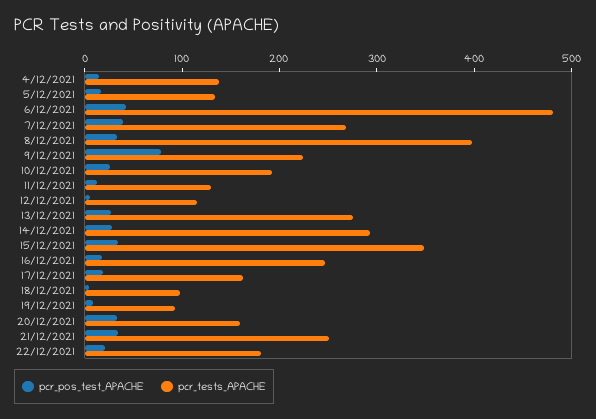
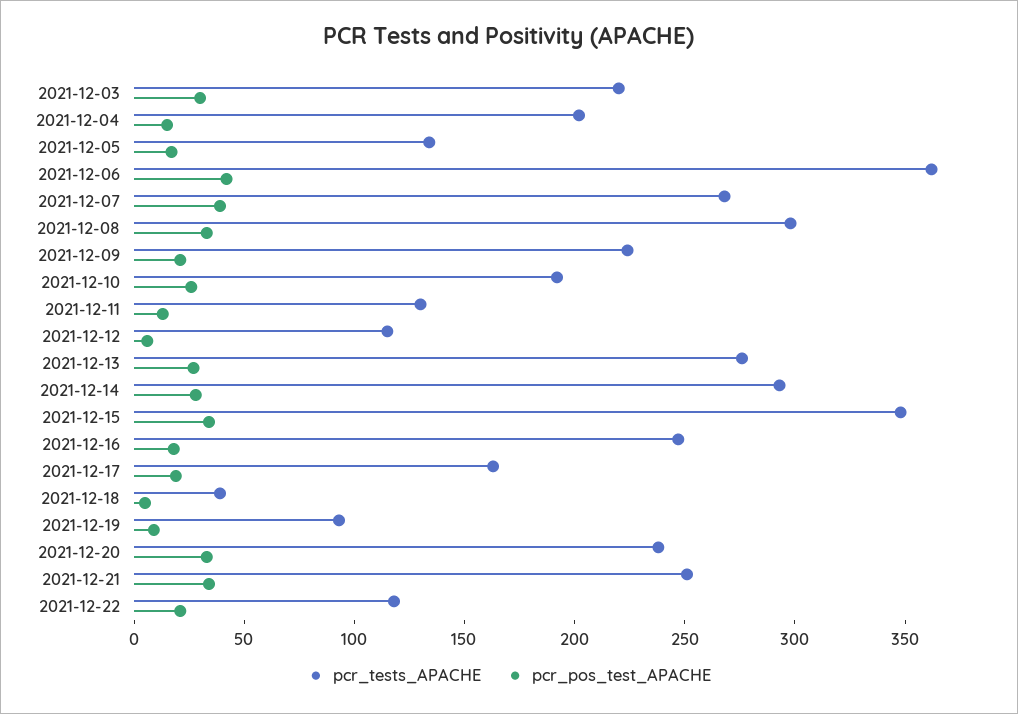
  {
    "pcr_pos_test_APACHE": {
      "4/12/2021": 20,
      "5/12/2021": 20,
      "6/12/2021": 40,
      "7/12/2021": 40,
      "8/12/2021": 30,
-     "9/12/2021": 80,
+     "9/12/2021": 20,
      "10/12/2021": 30,
      "11/12/2021": 10,
      "12/12/2021": 10,
      "13/12/2021": 30,
      "14/12/2021": 30,
      "15/12/2021": 30,
      "16/12/2021": 20,
      "17/12/2021": 20,
      "18/12/2021": 10,
      "19/12/2021": 10,
      "20/12/2021": 30,
      "21/12/2021": 30,
-     "22/12/2021": 20
+     "22/12/2021": 20,
+     "2021-12-03": 30
    },
    "pcr_tests_APACHE": {
-     "4/12/2021": 140,
+     "4/12/2021": 200,
      "5/12/2021": 130,
-     "6/12/2021": 480,
+     "6/12/2021": 360,
      "7/12/2021": 270,
-     "8/12/2021": 400,
+     "8/12/2021": 300,
      "9/12/2021": 220,
      "10/12/2021": 190,
      "11/12/2021": 130,
      "12/12/2021": 120,
      "13/12/2021": 280,
      "14/12/2021": 290,
      "15/12/2021": 350,
      "16/12/2021": 250,
      "17/12/2021": 160,
-     "18/12/2021": 100,
+     "18/12/2021": 40,
      "19/12/2021": 90,
-     "20/12/2021": 160,
+     "20/12/2021": 240,
      "21/12/2021": 250,
-     "22/12/2021": 180
+     "22/12/2021": 120,
+     "2021-12-03": 220
    }
  }

